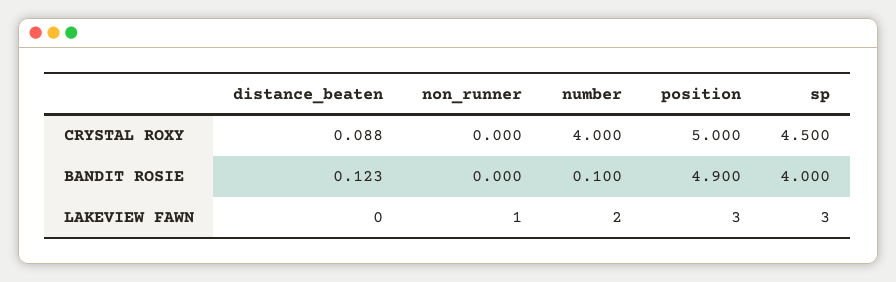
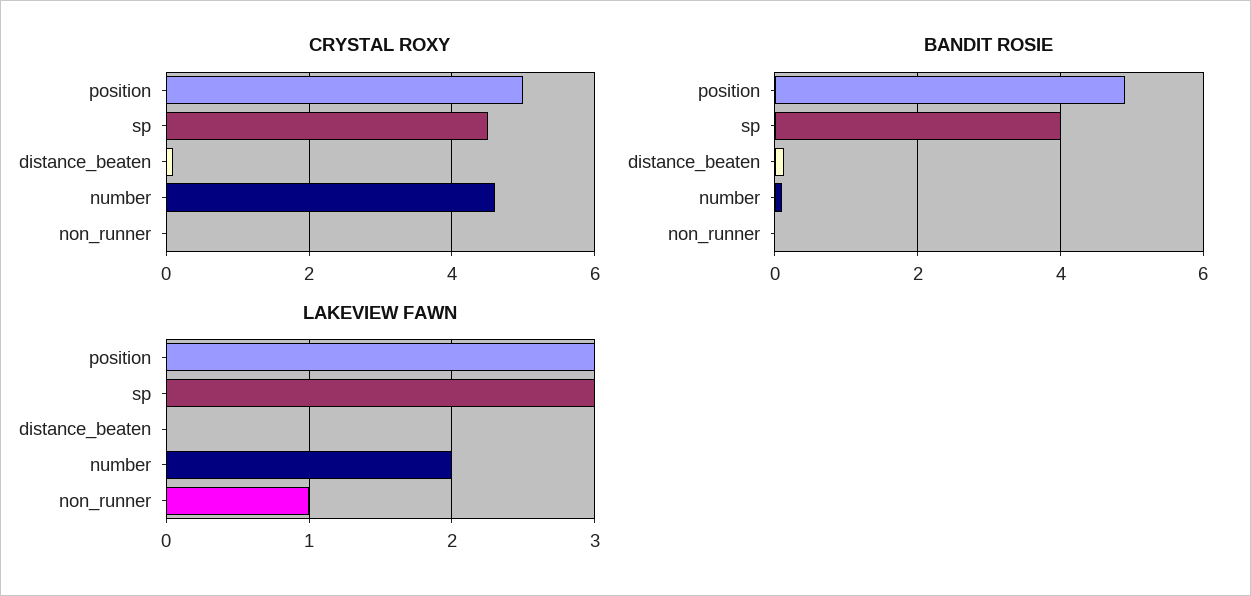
  {
    "CRYSTAL ROXY": {
      "distance_beaten": 0.088,
      "non_runner": 0,
-     "number": 4,
+     "number": 4.6,
      "position": 5,
      "sp": 4.5
    },
    "BANDIT ROSIE": {
      "distance_beaten": 0.123,
      "non_runner": 0,
      "number": 0.1,
      "position": 4.9,
      "sp": 4
    },
    "LAKEVIEW FAWN": {
      "distance_beaten": 0,
      "non_runner": 1,
      "number": 2,
      "position": 3,
      "sp": 3
    }
  }

